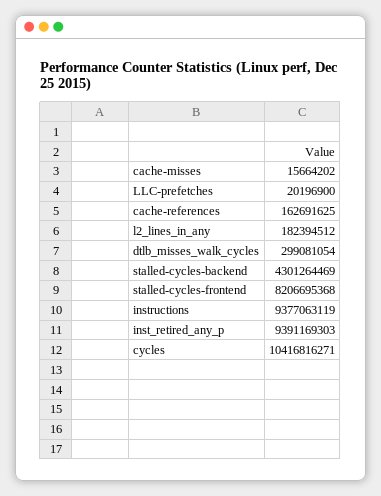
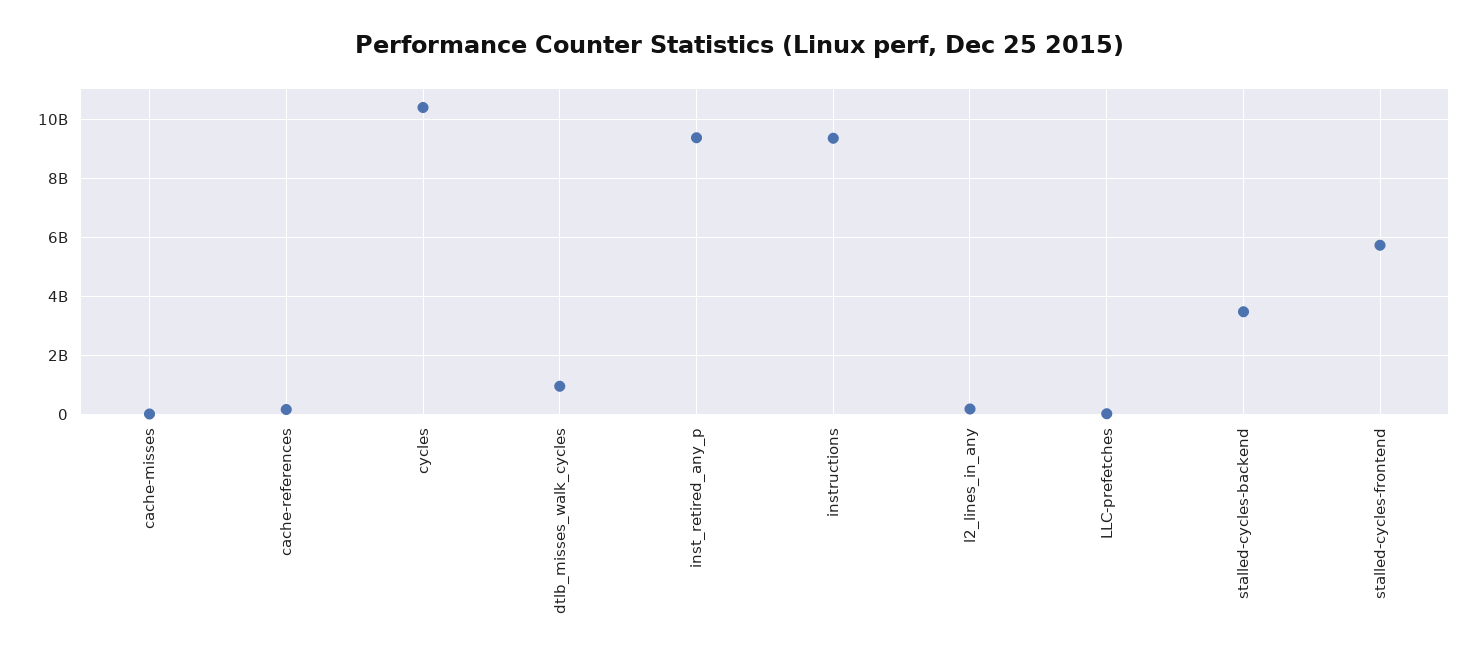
  {
    "cache-misses": 15664202,
    "LLC-prefetches": 20196900,
    "cache-references": 162691625,
    "l2_lines_in_any": 182394512,
-   "dtlb_misses_walk_cycles": 299081054,
+   "dtlb_misses_walk_cycles": 1000000000,
-   "stalled-cycles-backend": 4301264469,
+   "stalled-cycles-backend": 3500000000,
-   "stalled-cycles-frontend": 8206695368,
+   "stalled-cycles-frontend": 5750000000,
    "instructions": 9377063119,
    "inst_retired_any_p": 9391169303,
    "cycles": 10416816271
  }

